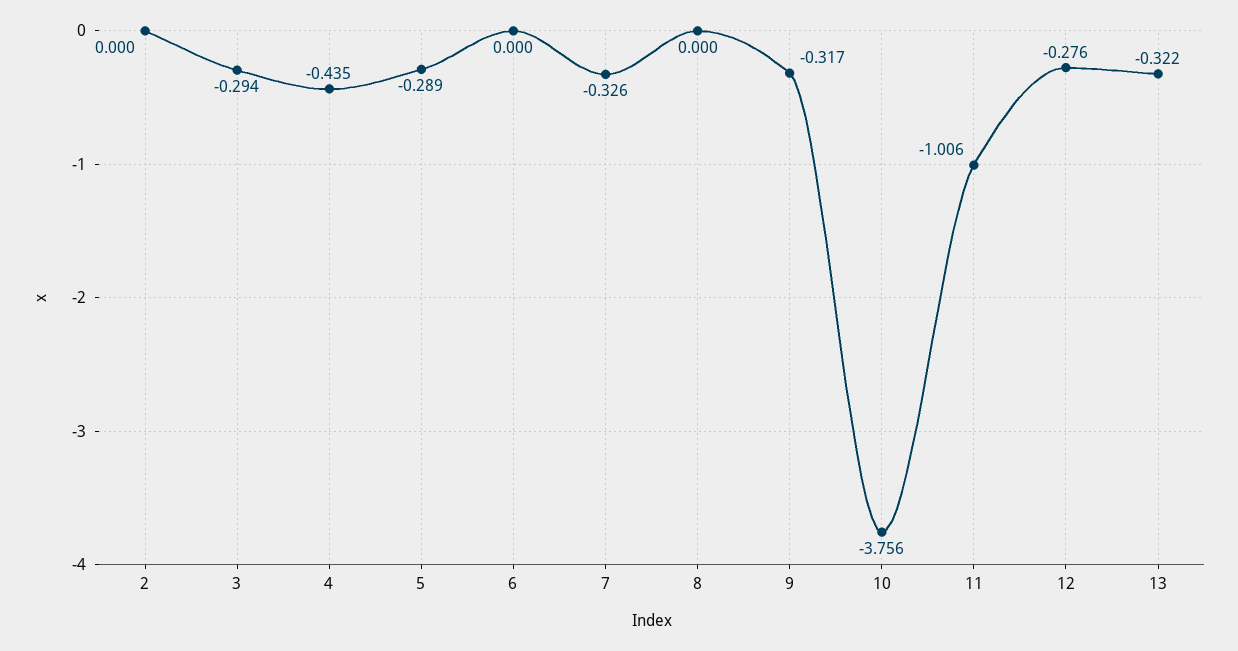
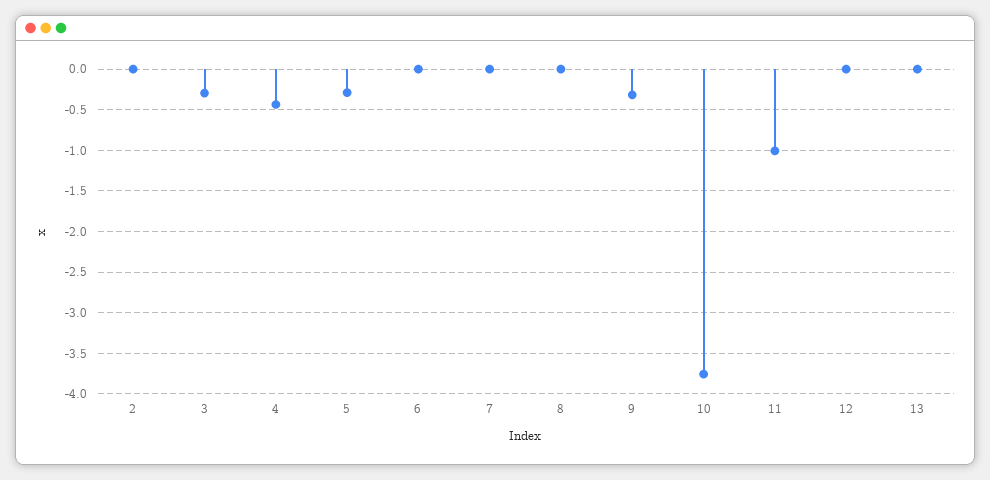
  {
    "2": 0,
    "3": -0.294,
    "4": -0.435,
    "5": -0.289,
    "6": 0,
-   "7": -0.326,
+   "7": 0,
    "8": 0,
    "9": -0.317,
    "10": -3.756,
    "11": -1.006,
-   "12": -0.276,
+   "12": 0,
-   "13": -0.322
+   "13": 0
  }

